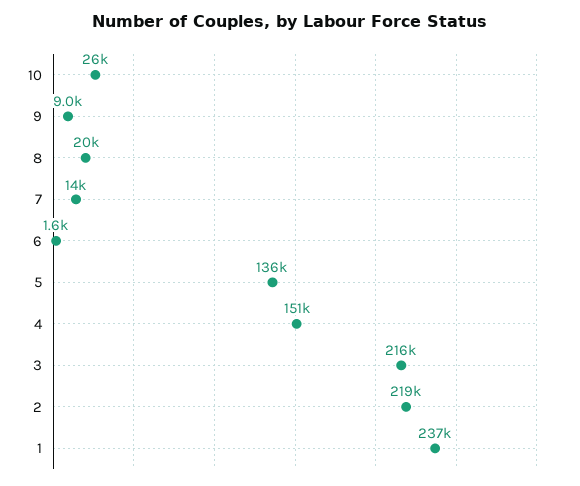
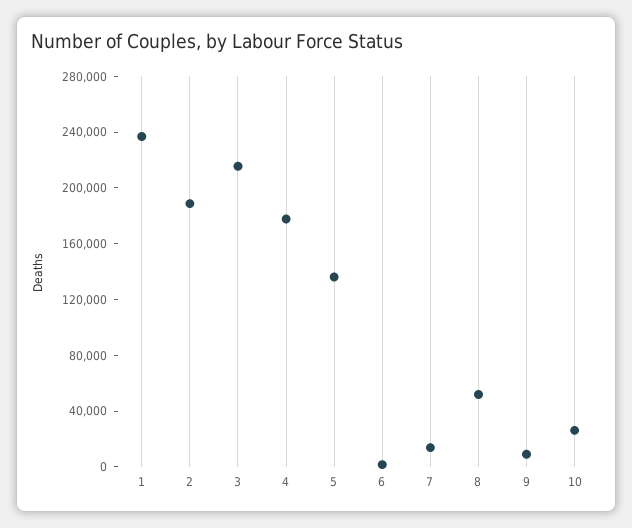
  {
    "10": 26000,
    "9": 9000,
-   "8": 20000,
+   "8": 50000,
    "7": 14000,
    "6": 1600,
    "5": 136000,
-   "4": 151000,
+   "4": 180000,
    "3": 216000,
-   "2": 219000,
+   "2": 190000,
    "1": 237000
  }

